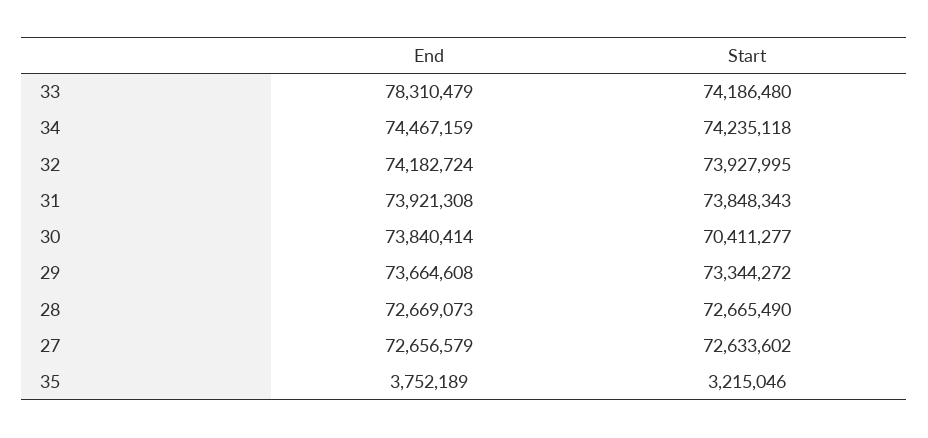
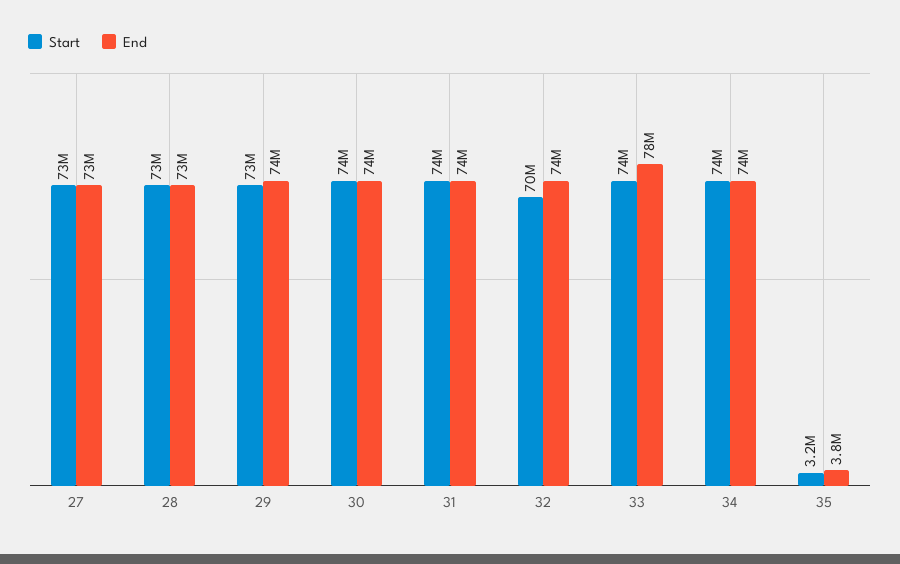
  {
    "End": {
      "33": 78310479,
      "34": 74467159,
      "32": 74182724,
      "31": 73921308,
      "30": 73840414,
      "29": 73664608,
      "28": 72669073,
      "27": 72656579,
      "35": 3752189
    },
    "Start": {
      "33": 74186480,
      "34": 74235118,
-     "32": 73927995,
+     "32": 70000000,
      "31": 73848343,
-     "30": 70411277,
+     "30": 74000000,
      "29": 73344272,
      "28": 72665490,
      "27": 72633602,
      "35": 3215046
    }
  }

